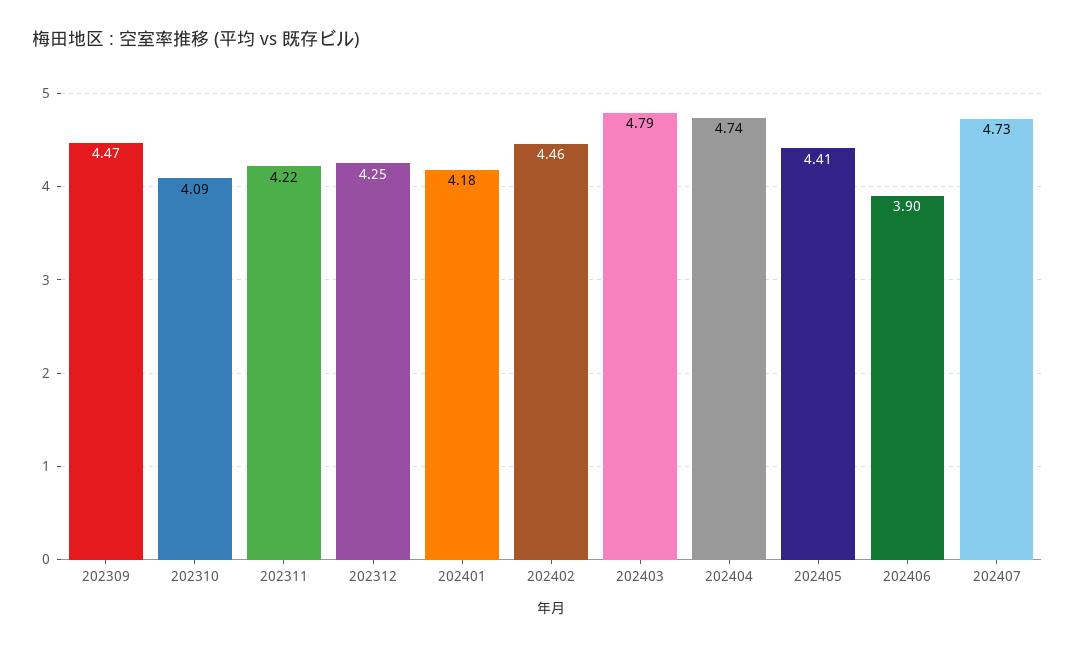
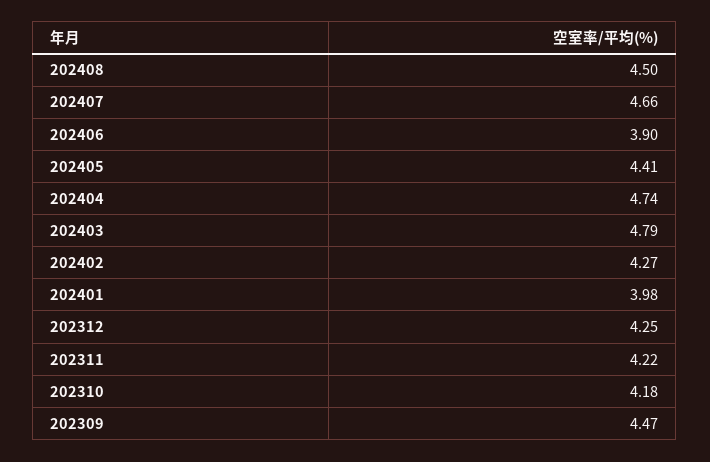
  {
    "202309": 4.47,
-   "202310": 4.09,
+   "202310": 4.18,
    "202311": 4.22,
    "202312": 4.25,
-   "202401": 4.18,
+   "202401": 3.98,
-   "202402": 4.46,
+   "202402": 4.27,
    "202403": 4.79,
    "202404": 4.74,
    "202405": 4.41,
    "202406": 3.9,
-   "202407": 4.73
+   "202407": 4.66,
+   "202408": 4.5
  }

